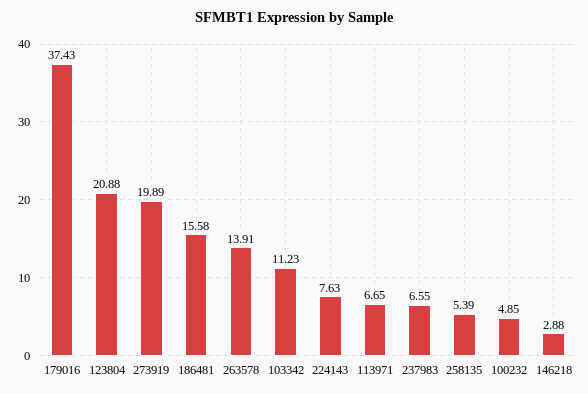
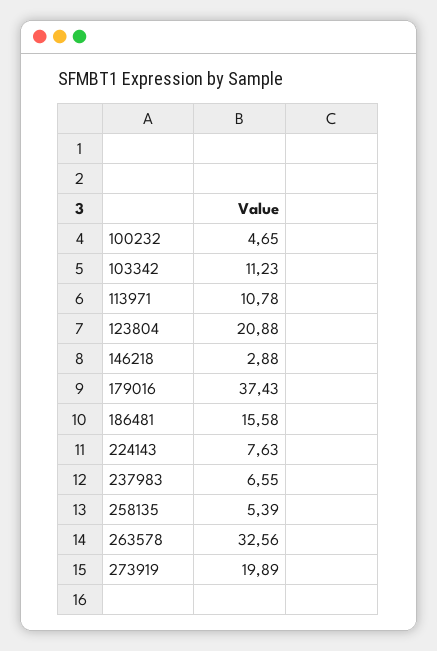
  {
    "179016": 37.43,
    "123804": 20.88,
    "273919": 19.89,
    "186481": 15.58,
-   "263578": 13.91,
+   "263578": 32.56,
    "103342": 11.23,
    "224143": 7.63,
-   "113971": 6.65,
+   "113971": 10.78,
    "237983": 6.55,
    "258135": 5.39,
-   "100232": 4.85,
+   "100232": 4.65,
    "146218": 2.88
  }

